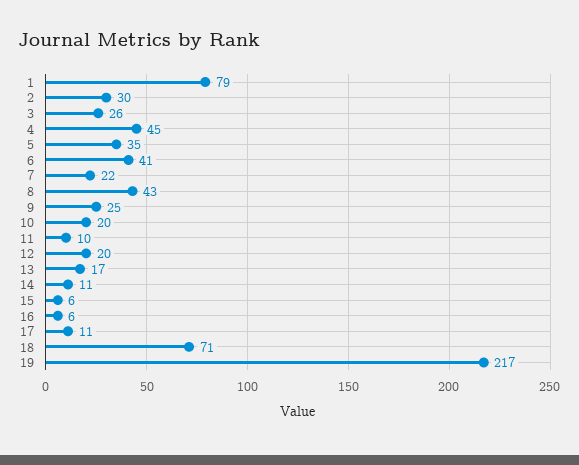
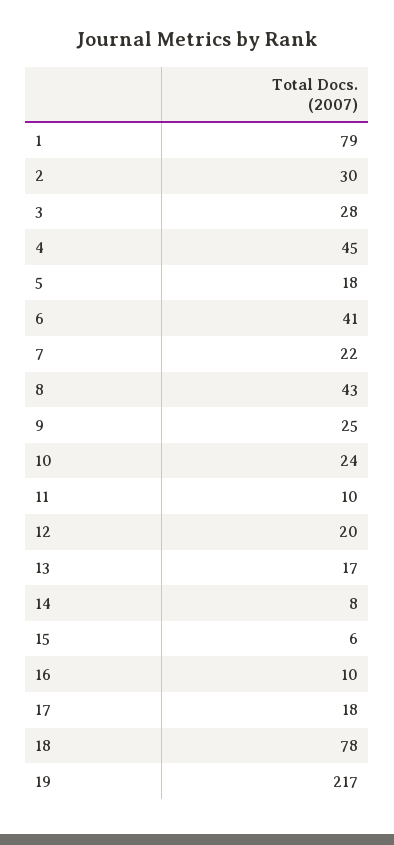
  {
    "1": 79,
    "2": 30,
-   "3": 26,
+   "3": 28,
    "4": 45,
-   "5": 35,
+   "5": 18,
    "6": 41,
    "7": 22,
    "8": 43,
    "9": 25,
-   "10": 20,
+   "10": 24,
    "11": 10,
    "12": 20,
    "13": 17,
-   "14": 11,
+   "14": 8,
    "15": 6,
-   "16": 6,
+   "16": 10,
-   "17": 11,
+   "17": 18,
-   "18": 71,
+   "18": 78,
    "19": 217
  }

